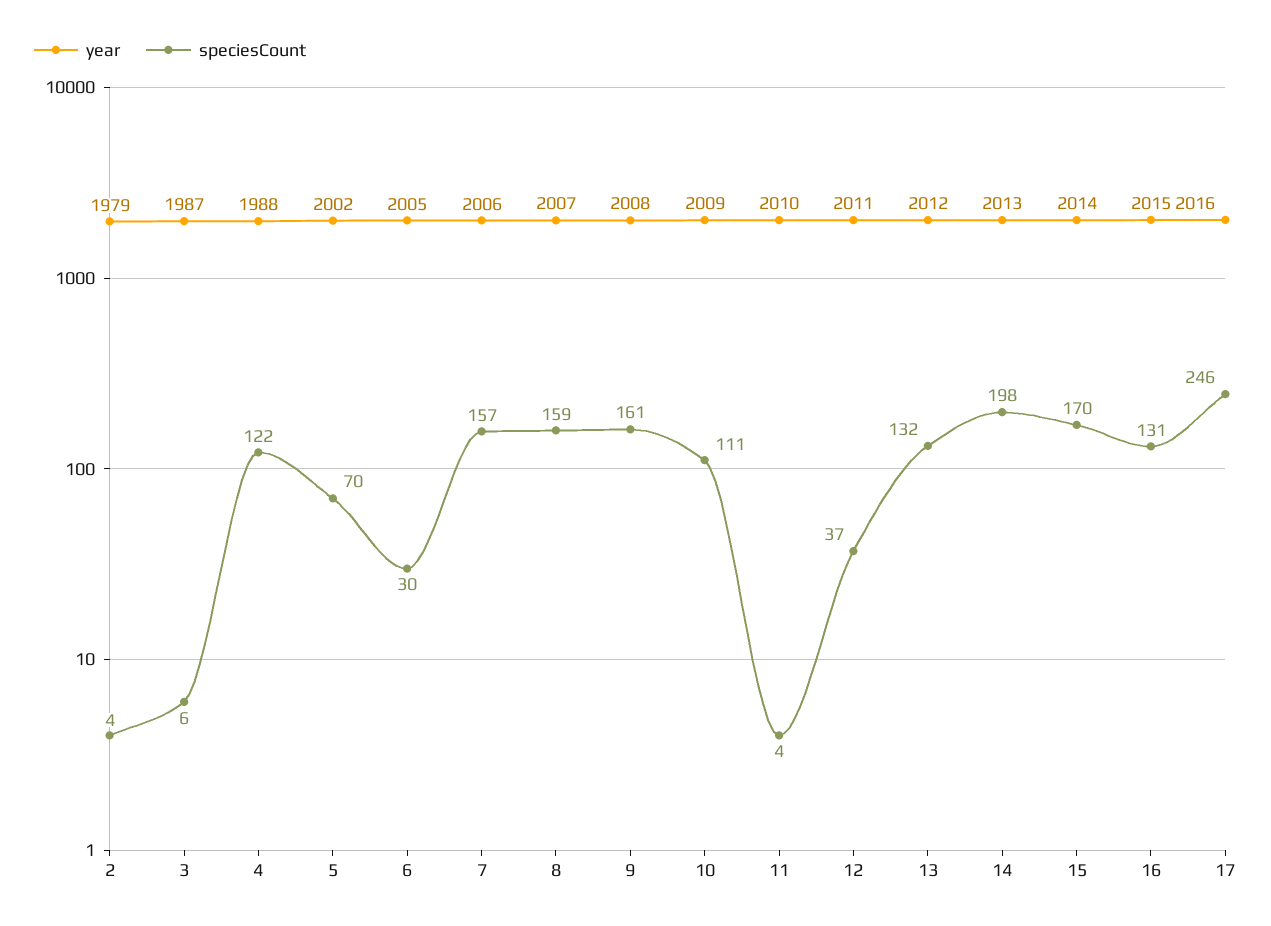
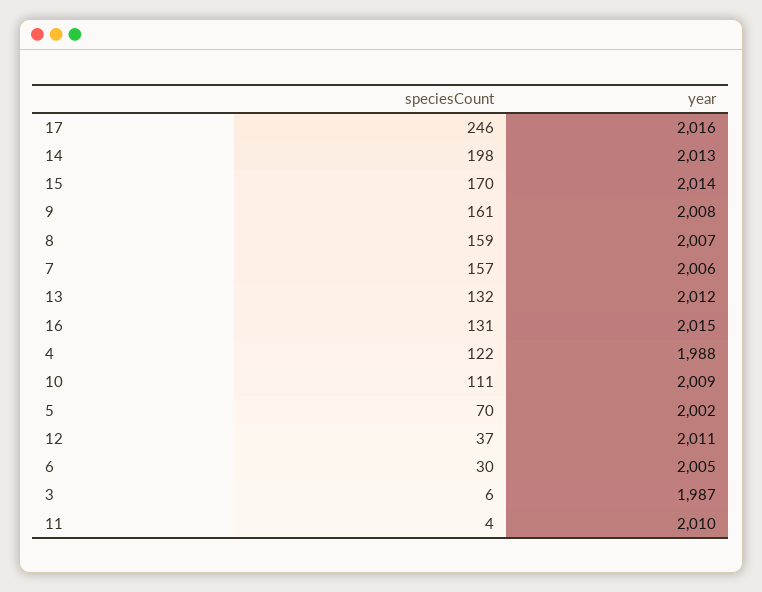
  {
    "year": {
-     "2": 1979,
      "3": 1987,
      "4": 1988,
      "5": 2002,
      "6": 2005,
      "7": 2006,
      "8": 2007,
      "9": 2008,
      "10": 2009,
      "11": 2010,
      "12": 2011,
      "13": 2012,
      "14": 2013,
      "15": 2014,
      "16": 2015,
      "17": 2016
    },
    "speciesCount": {
-     "2": 4,
      "3": 6,
      "4": 122,
      "5": 70,
      "6": 30,
      "7": 157,
      "8": 159,
      "9": 161,
      "10": 111,
      "11": 4,
      "12": 37,
      "13": 132,
      "14": 198,
      "15": 170,
      "16": 131,
      "17": 246
    }
  }

